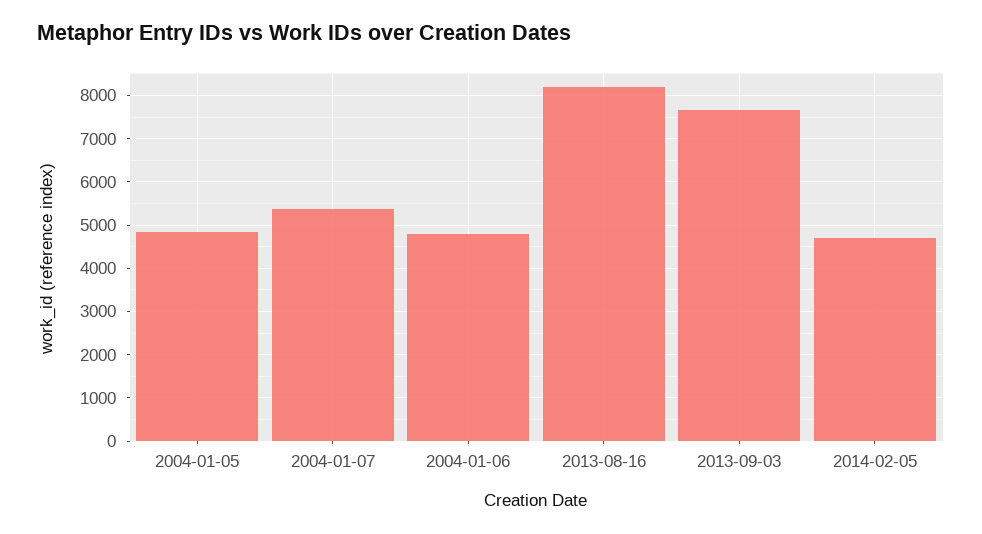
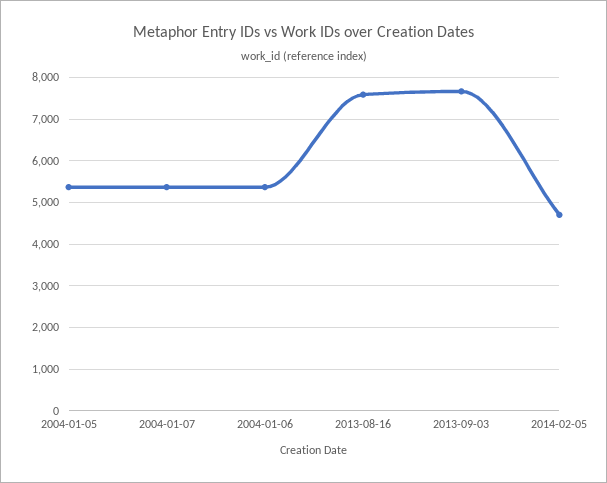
  {
-   "2004-01-05": 4800,
+   "2004-01-05": 5400,
    "2004-01-07": 5400,
-   "2004-01-06": 4800,
+   "2004-01-06": 5400,
-   "2013-08-16": 8200,
+   "2013-08-16": 7600,
    "2013-09-03": 7600,
    "2014-02-05": 4800
  }

